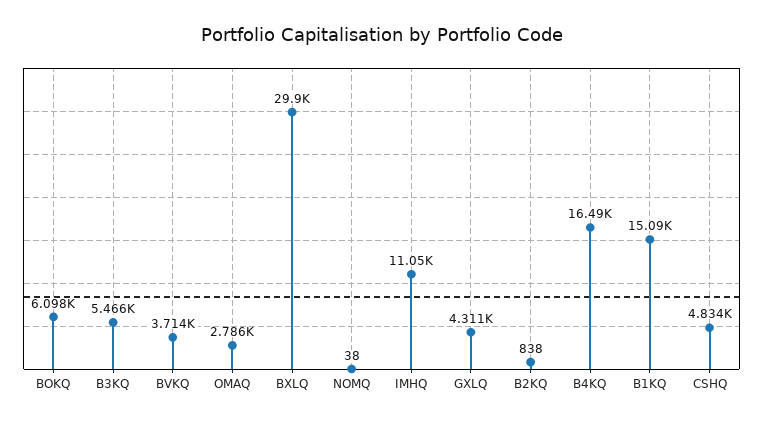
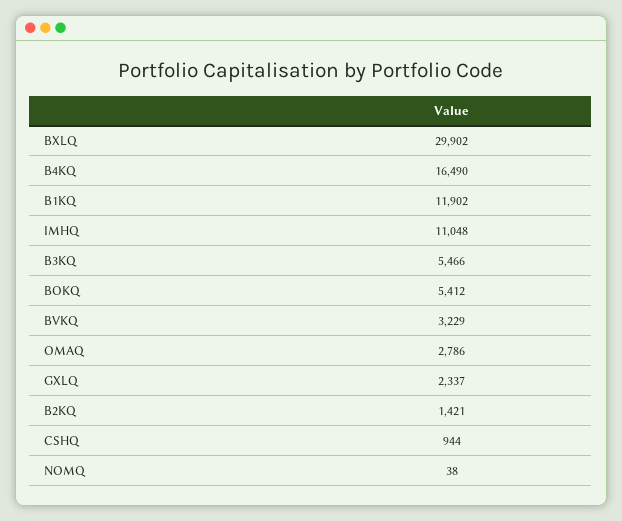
  {
-   "BOKQ": 6098,
+   "BOKQ": 5412,
    "B3KQ": 5466,
-   "BVKQ": 3714,
+   "BVKQ": 3229,
    "OMAQ": 2786,
    "BXLQ": 29902,
    "NOMQ": 38,
    "IMHQ": 11048,
-   "GXLQ": 4311,
+   "GXLQ": 2337,
-   "B2KQ": 838,
+   "B2KQ": 1421,
    "B4KQ": 16490,
-   "B1KQ": 15090,
+   "B1KQ": 11902,
-   "CSHQ": 4834
+   "CSHQ": 944
  }

